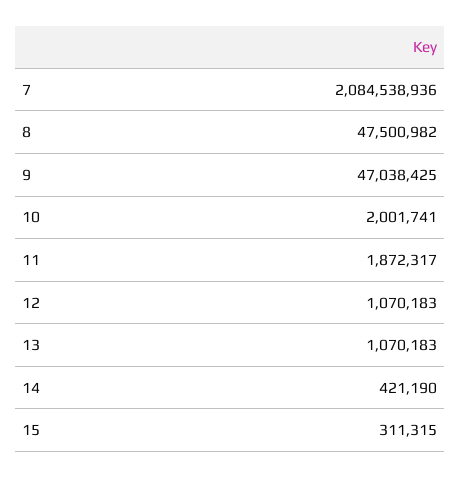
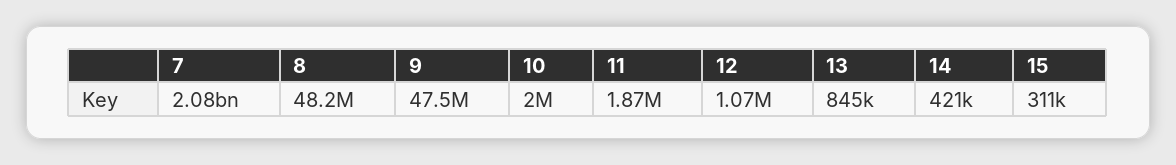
  {
    "7": 2084538936,
-   "8": 47500982,
+   "8": 48200000,
-   "9": 47038425,
+   "9": 47500000,
    "10": 2001741,
    "11": 1872317,
    "12": 1070183,
-   "13": 1070183,
+   "13": 845000,
    "14": 421190,
    "15": 311315
  }

